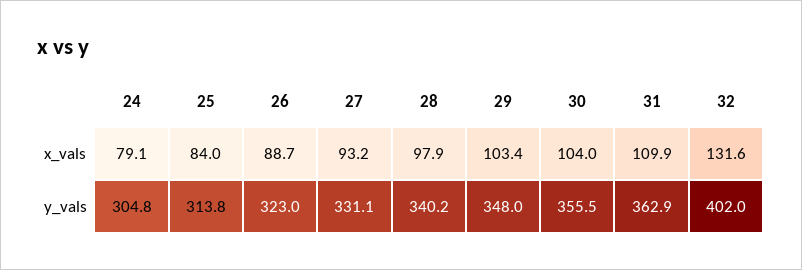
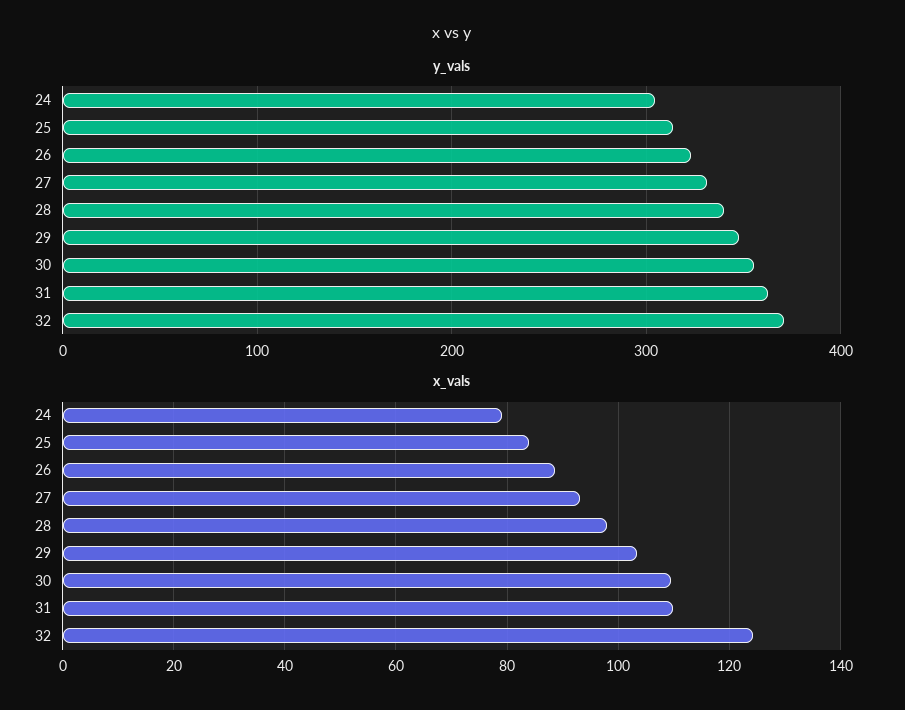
  {
    "x_vals": {
      "24": 79.1,
      "25": 84,
      "26": 88.7,
      "27": 93.2,
      "28": 97.9,
      "29": 103.4,
-     "30": 104,
+     "30": 110,
      "31": 109.9,
-     "32": 131.6
+     "32": 124
    },
    "y_vals": {
      "24": 304.8,
      "25": 313.8,
      "26": 323,
      "27": 331.1,
      "28": 340.2,
      "29": 348,
      "30": 355.5,
      "31": 362.9,
-     "32": 402
+     "32": 370
    }
  }

